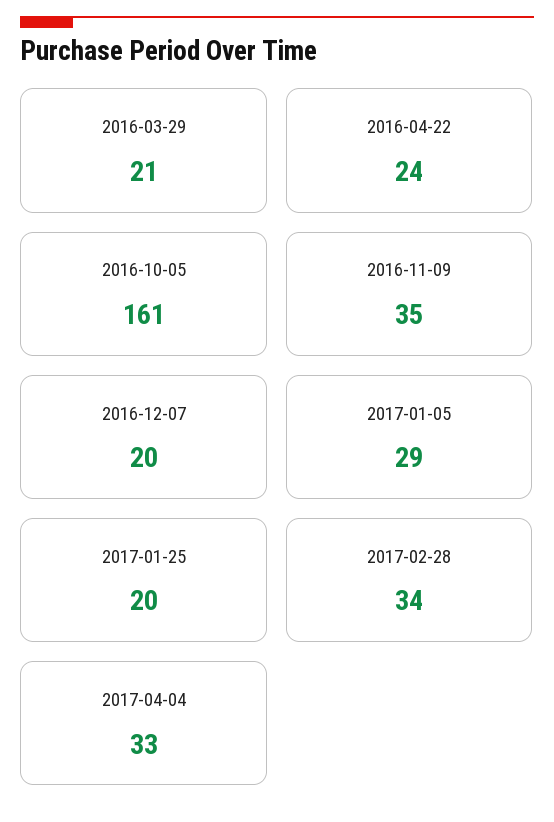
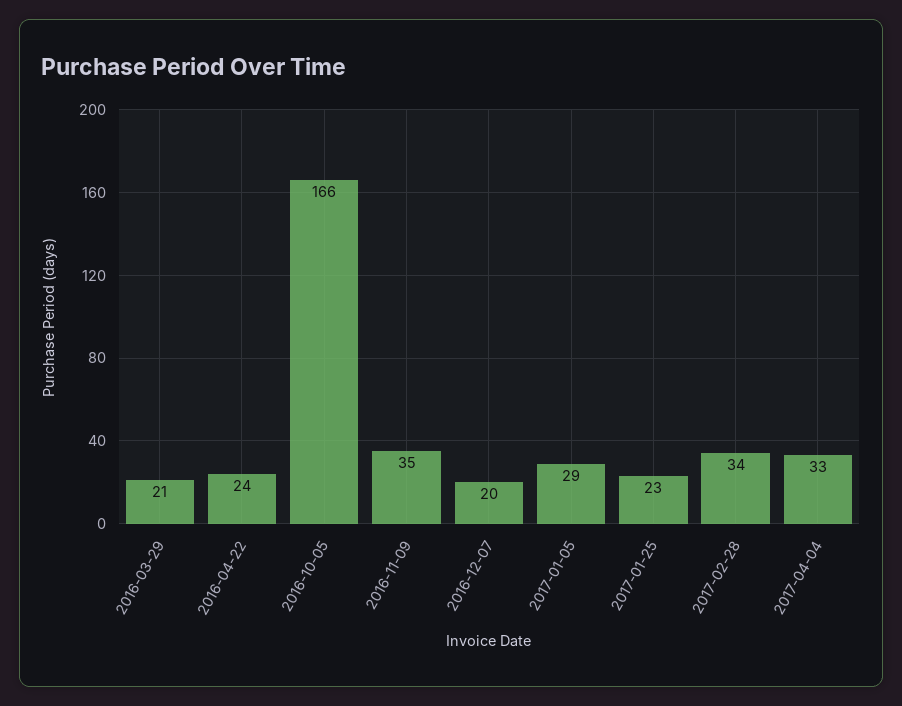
  {
    "2016-03-29": 21,
    "2016-04-22": 24,
-   "2016-10-05": 161,
+   "2016-10-05": 166,
    "2016-11-09": 35,
    "2016-12-07": 20,
    "2017-01-05": 29,
-   "2017-01-25": 20,
+   "2017-01-25": 23,
    "2017-02-28": 34,
    "2017-04-04": 33
  }

